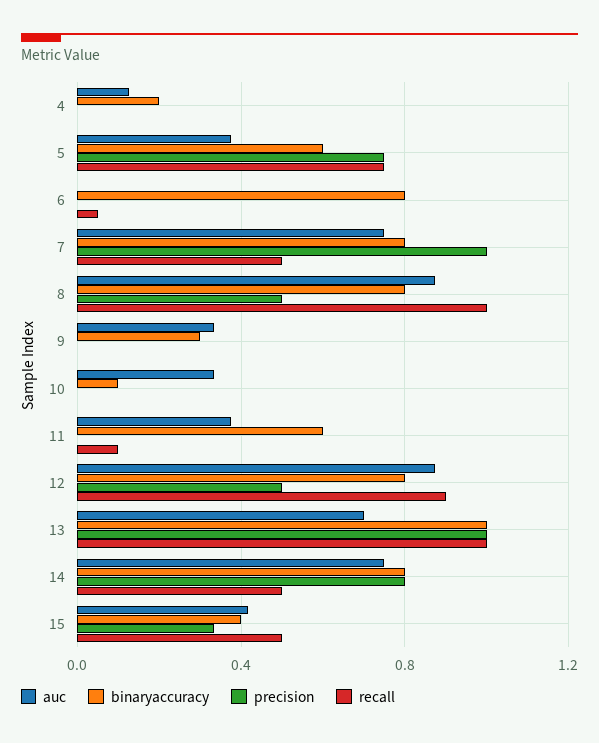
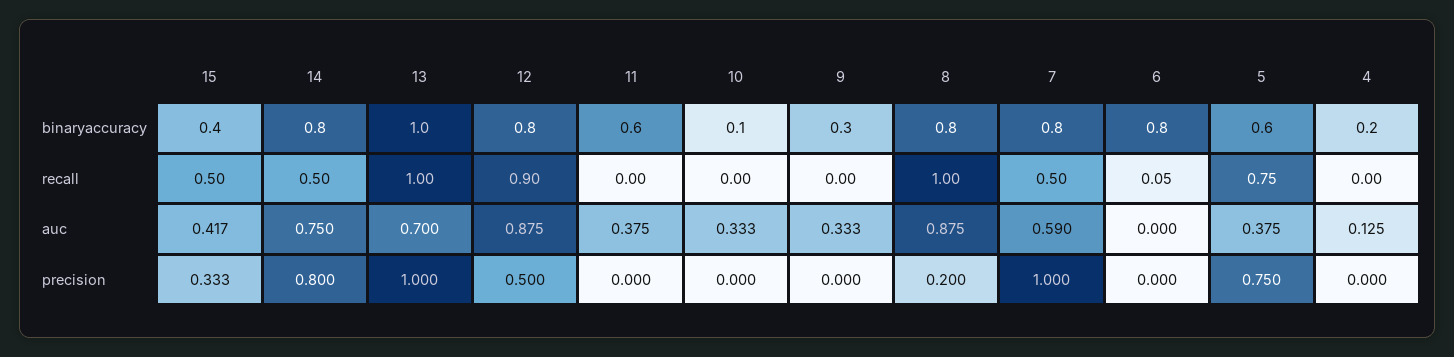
  {
    "auc": {
      "4": 0.125,
      "5": 0.375,
      "6": 0,
-     "7": 0.75,
+     "7": 0.59,
      "8": 0.875,
      "9": 0.333,
      "10": 0.333,
      "11": 0.375,
      "12": 0.875,
      "13": 0.7,
      "14": 0.75,
      "15": 0.417
    },
    "binaryaccuracy": {
      "4": 0.2,
      "5": 0.6,
      "6": 0.8,
      "7": 0.8,
      "8": 0.8,
      "9": 0.3,
      "10": 0.1,
      "11": 0.6,
      "12": 0.8,
      "13": 1,
      "14": 0.8,
      "15": 0.4
    },
    "precision": {
      "4": 0,
      "5": 0.75,
      "6": 0,
      "7": 1,
-     "8": 0.5,
+     "8": 0.2,
      "9": 0,
      "10": 0,
      "11": 0,
      "12": 0.5,
      "13": 1,
      "14": 0.8,
      "15": 0.333
    },
    "recall": {
      "4": 0,
      "5": 0.75,
      "6": 0.05,
      "7": 0.5,
      "8": 1,
      "9": 0,
      "10": 0,
-     "11": 0.1,
+     "11": 0,
      "12": 0.9,
      "13": 1,
      "14": 0.5,
      "15": 0.5
    }
  }

